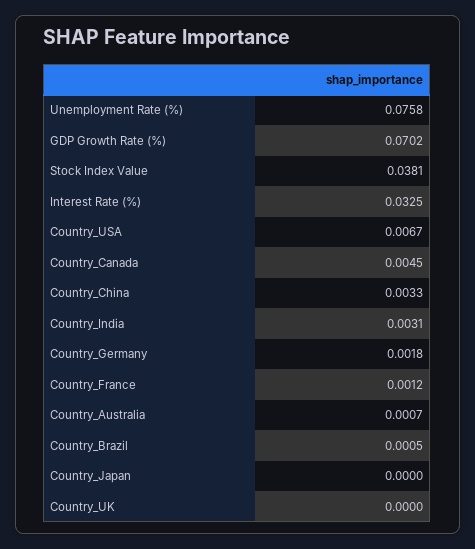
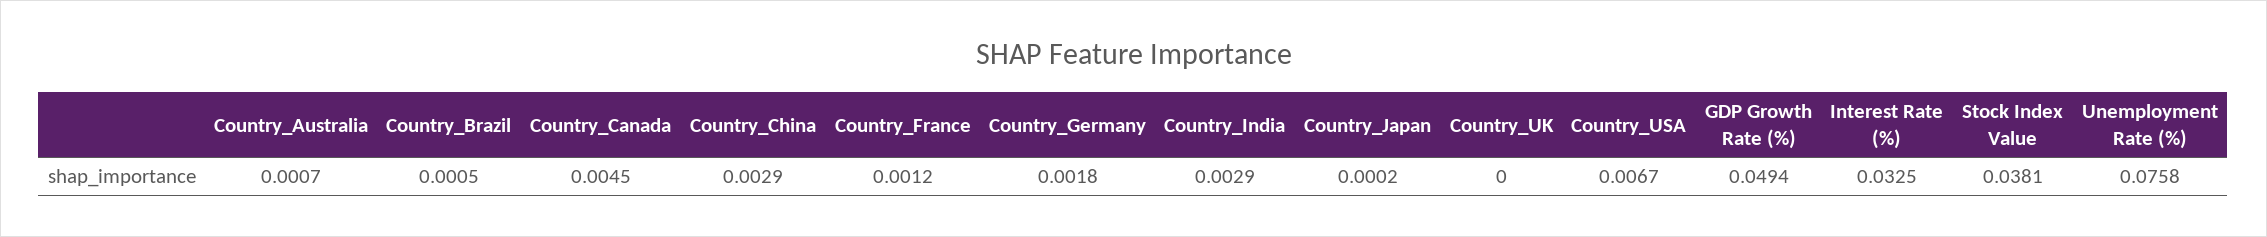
  {
    "Unemployment Rate (%)": 0.0758,
-   "GDP Growth Rate (%)": 0.0702,
+   "GDP Growth Rate (%)": 0.0494,
    "Stock Index Value": 0.0381,
    "Interest Rate (%)": 0.0325,
    "Country_USA": 0.0067,
    "Country_Canada": 0.0045,
-   "Country_China": 0.0033,
+   "Country_China": 0.0029,
-   "Country_India": 0.0031,
+   "Country_India": 0.0029,
    "Country_Germany": 0.0018,
    "Country_France": 0.0012,
    "Country_Australia": 0.0007,
    "Country_Brazil": 0.0005,
-   "Country_Japan": 0,
+   "Country_Japan": 0.0002,
    "Country_UK": 0
  }

